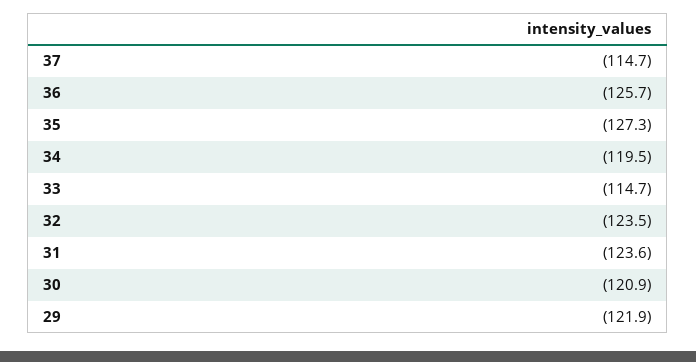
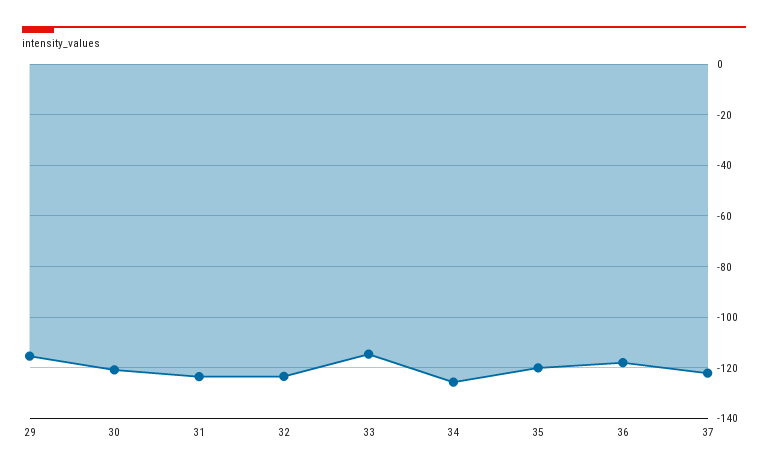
  {
-   "37": -114.7,
+   "37": -122.5,
-   "36": -125.7,
+   "36": -117.5,
-   "35": -127.3,
+   "35": -120,
-   "34": -119.5,
+   "34": -125,
    "33": -114.7,
    "32": -123.5,
    "31": -123.6,
    "30": -120.9,
-   "29": -121.9
+   "29": -115
  }

